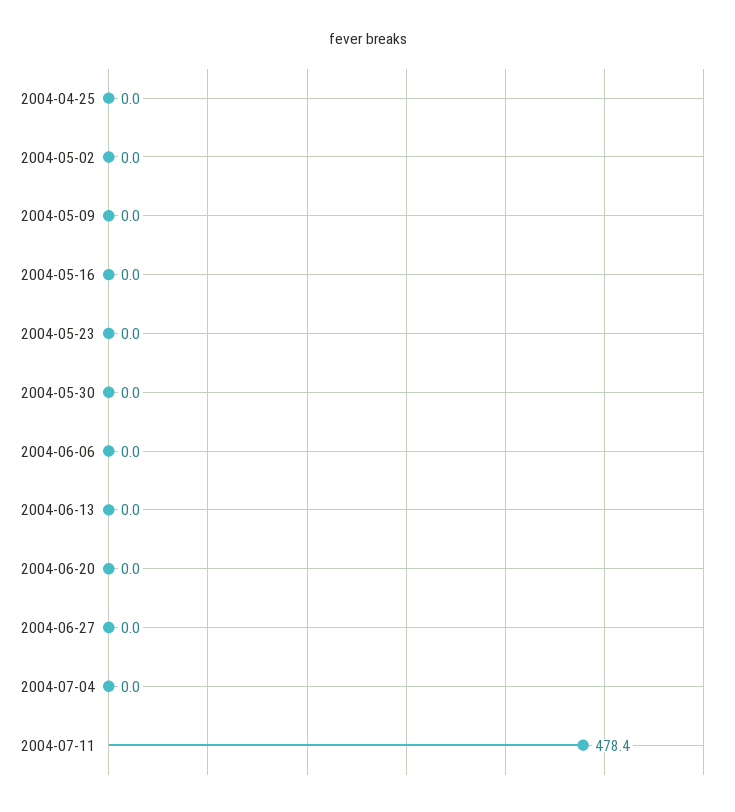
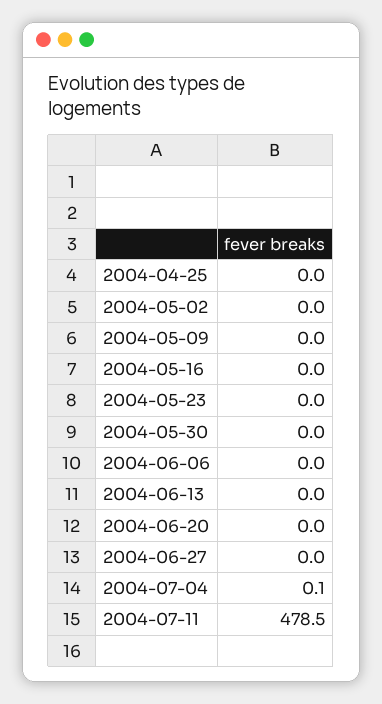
  {
    "2004-04-25": 0,
    "2004-05-02": 0,
    "2004-05-09": 0,
    "2004-05-16": 0,
    "2004-05-23": 0,
    "2004-05-30": 0,
    "2004-06-06": 0,
    "2004-06-13": 0,
    "2004-06-20": 0,
    "2004-06-27": 0,
-   "2004-07-04": 0,
+   "2004-07-04": 0.1,
-   "2004-07-11": 478.4
+   "2004-07-11": 478.5
  }

